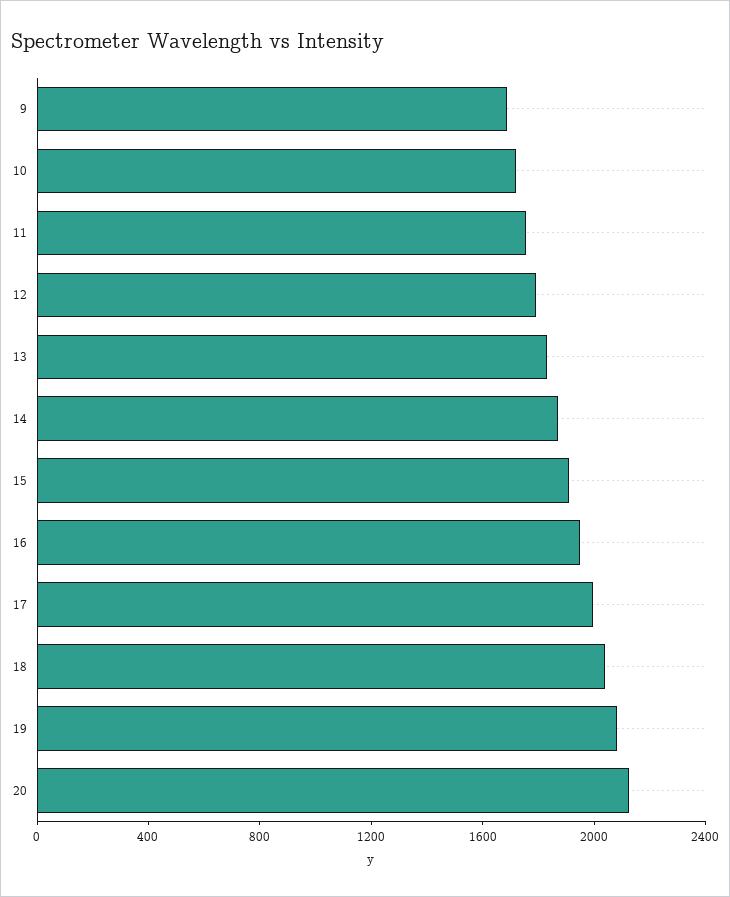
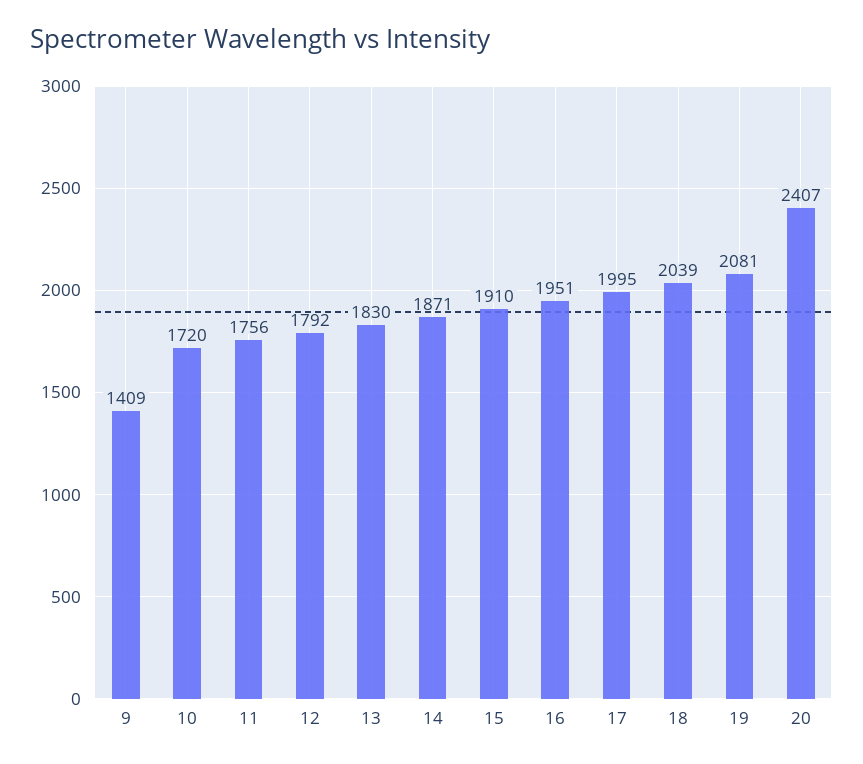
  {
-   "9": 1700,
+   "9": 1409,
    "10": 1720,
    "11": 1756,
    "12": 1792,
    "13": 1830,
    "14": 1871,
    "15": 1910,
    "16": 1951,
    "17": 1995,
    "18": 2039,
    "19": 2081,
-   "20": 2100
+   "20": 2407
  }

